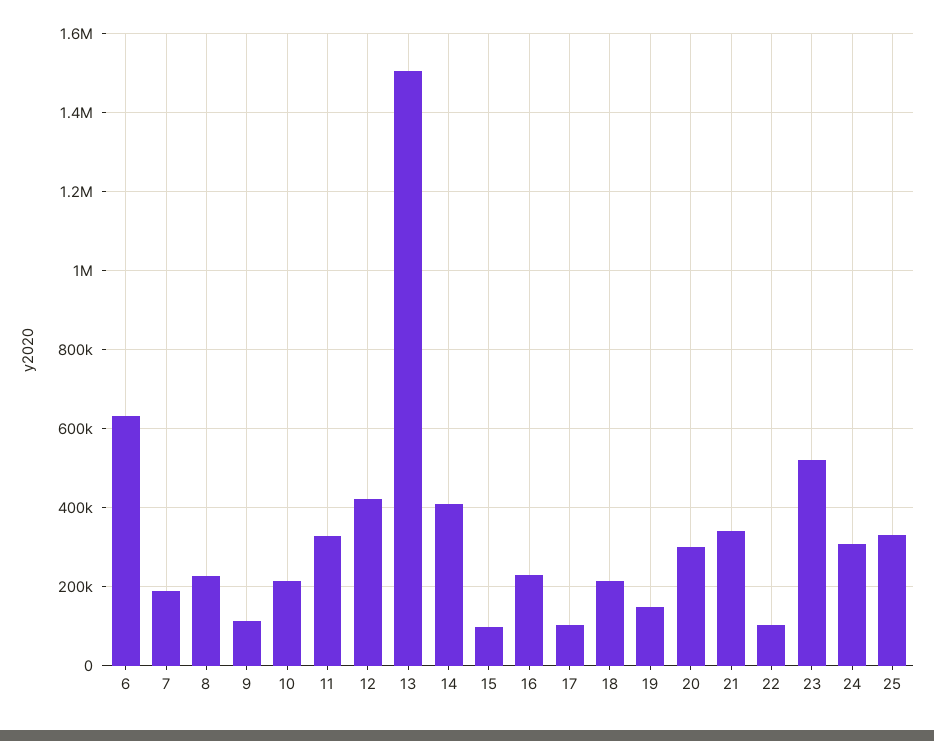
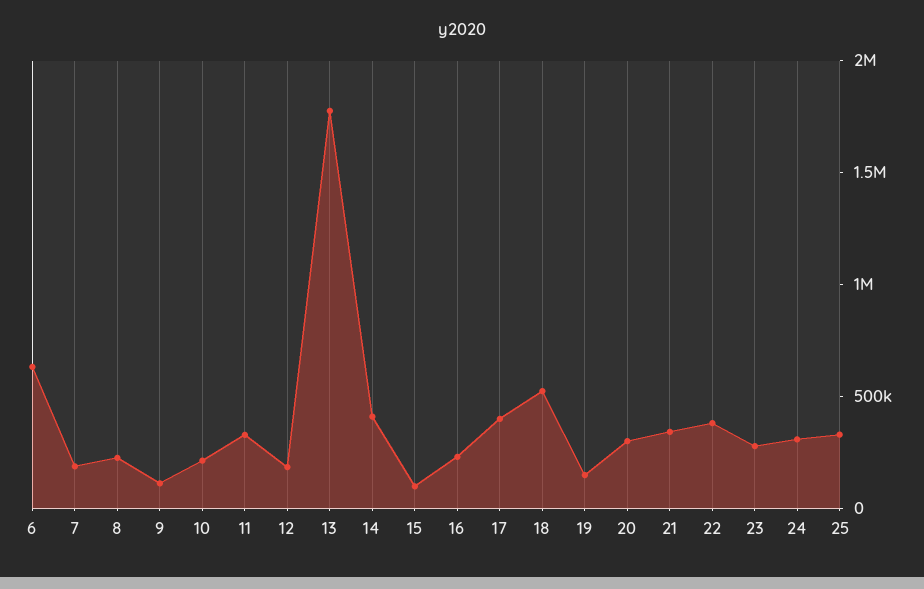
  {
    "6": 640000,
    "7": 180000,
    "8": 220000,
    "9": 120000,
    "10": 220000,
    "11": 320000,
-   "12": 420000,
+   "12": 200000,
-   "13": 1500000,
+   "13": 1800000,
    "14": 400000,
    "15": 100000,
    "16": 240000,
-   "17": 100000,
+   "17": 400000,
-   "18": 220000,
+   "18": 500000,
    "19": 140000,
    "20": 300000,
    "21": 340000,
-   "22": 100000,
+   "22": 400000,
-   "23": 520000,
+   "23": 300000,
    "24": 300000,
    "25": 340000
  }

